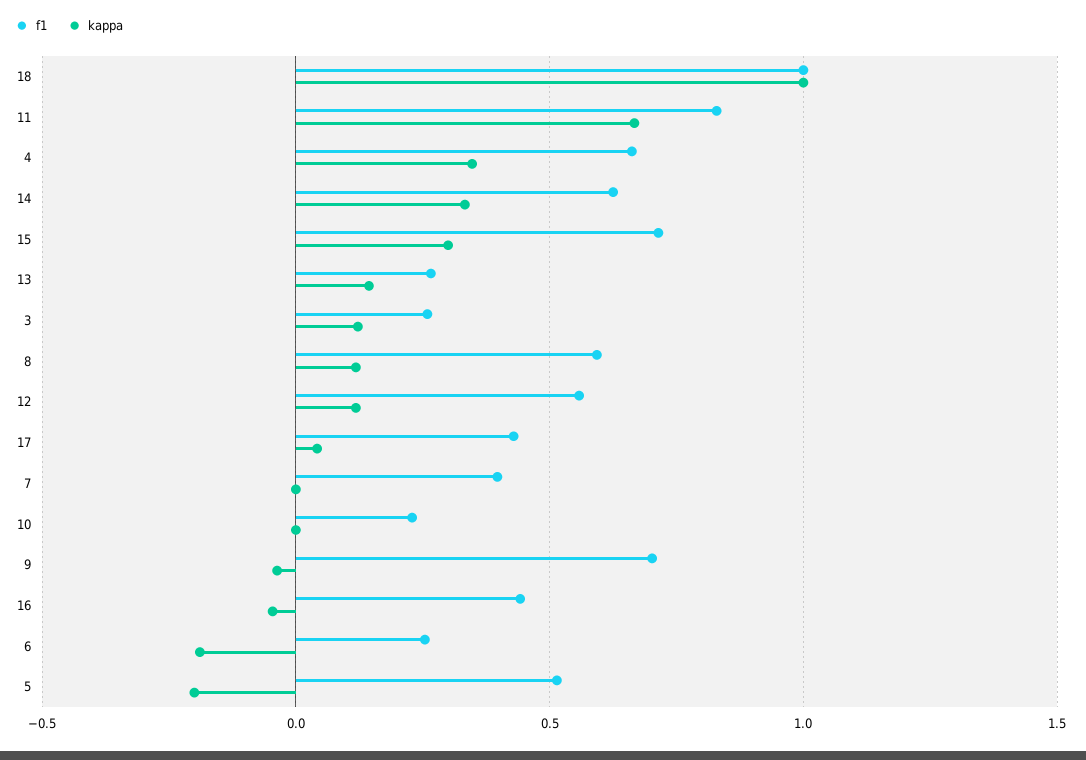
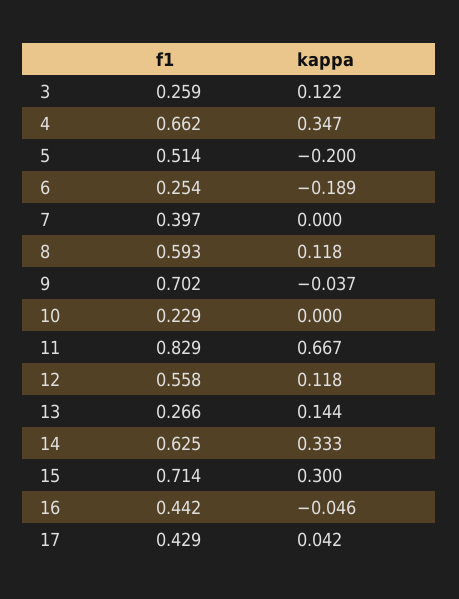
  {
    "f1": {
-     "18": 1,
      "11": 0.829,
      "4": 0.662,
      "14": 0.625,
      "15": 0.714,
      "13": 0.266,
      "3": 0.259,
      "8": 0.593,
      "12": 0.558,
      "17": 0.429,
      "7": 0.397,
      "10": 0.229,
      "9": 0.702,
      "16": 0.442,
      "6": 0.254,
      "5": 0.514
    },
    "kappa": {
-     "18": 1,
      "11": 0.667,
      "4": 0.347,
      "14": 0.333,
      "15": 0.3,
      "13": 0.144,
      "3": 0.122,
      "8": 0.118,
      "12": 0.118,
      "17": 0.042,
      "7": 0,
      "10": 0,
      "9": -0.037,
      "16": -0.046,
      "6": -0.189,
      "5": -0.2
    }
  }

